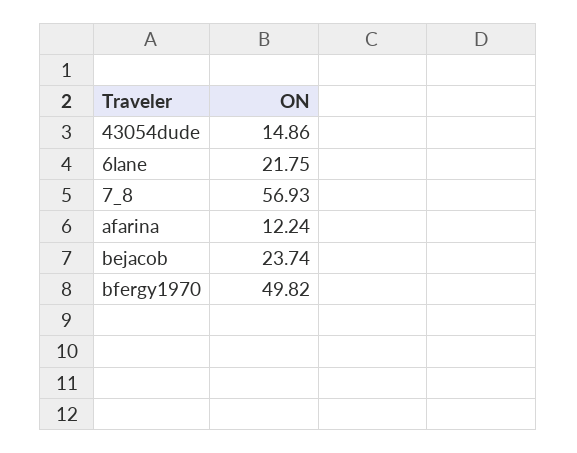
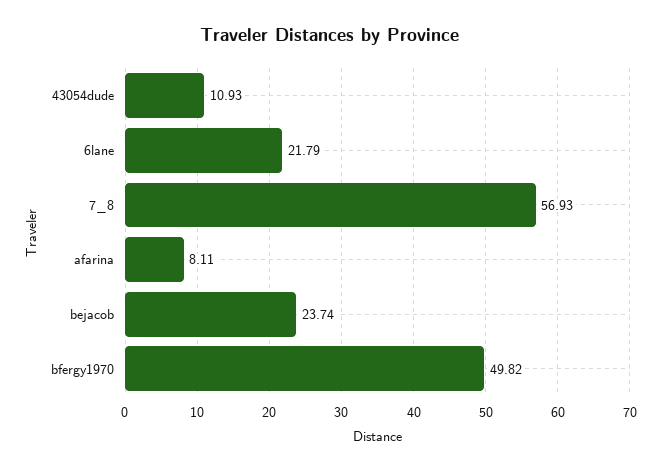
  {
-   "43054dude": 14.86,
+   "43054dude": 10.93,
-   "6lane": 21.75,
+   "6lane": 21.79,
    "7_8": 56.93,
-   "afarina": 12.24,
+   "afarina": 8.11,
    "bejacob": 23.74,
    "bfergy1970": 49.82
  }

